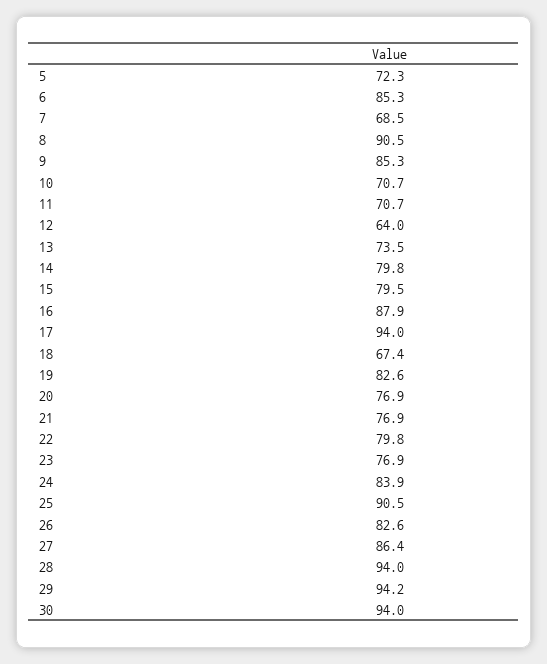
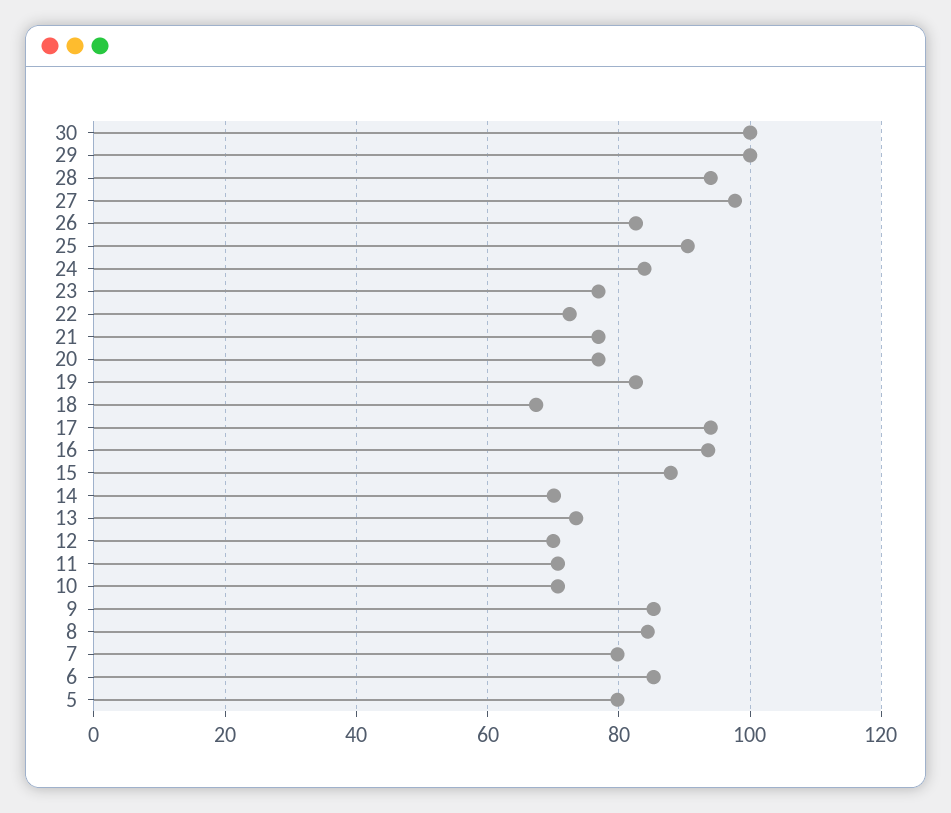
  {
-   "5": 72.3,
+   "5": 80,
    "6": 85.3,
-   "7": 68.5,
+   "7": 80,
-   "8": 90.5,
+   "8": 84,
    "9": 85.3,
    "10": 70.7,
    "11": 70.7,
-   "12": 64,
+   "12": 70,
    "13": 73.5,
-   "14": 79.8,
+   "14": 70,
-   "15": 79.5,
+   "15": 88,
-   "16": 87.9,
+   "16": 94,
    "17": 94,
    "18": 67.4,
    "19": 82.6,
    "20": 76.9,
    "21": 76.9,
-   "22": 79.8,
+   "22": 72,
    "23": 76.9,
    "24": 83.9,
    "25": 90.5,
    "26": 82.6,
-   "27": 86.4,
+   "27": 98,
    "28": 94,
-   "29": 94.2,
+   "29": 100,
-   "30": 94
+   "30": 100
  }

